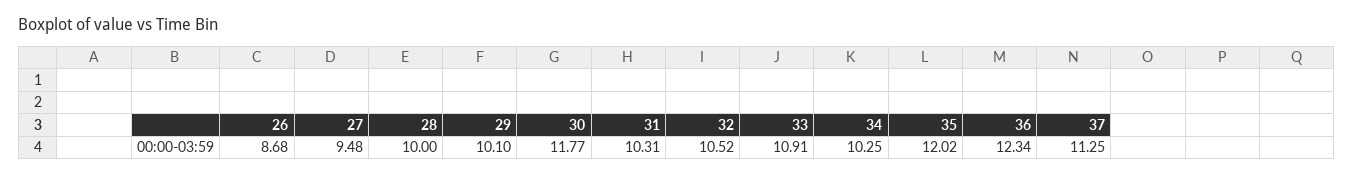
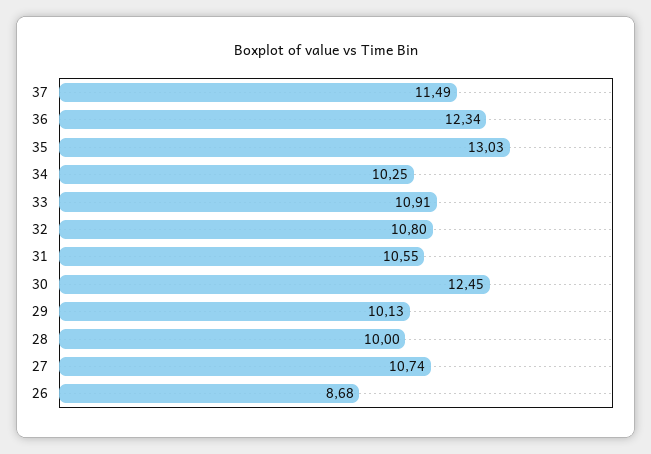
  {
    "26": 8.68,
-   "27": 9.48,
+   "27": 10.74,
    "28": 10,
-   "29": 10.1,
+   "29": 10.13,
-   "30": 11.77,
+   "30": 12.45,
-   "31": 10.31,
+   "31": 10.55,
-   "32": 10.52,
+   "32": 10.8,
    "33": 10.91,
    "34": 10.25,
-   "35": 12.02,
+   "35": 13.03,
    "36": 12.34,
-   "37": 11.25
+   "37": 11.49
  }

